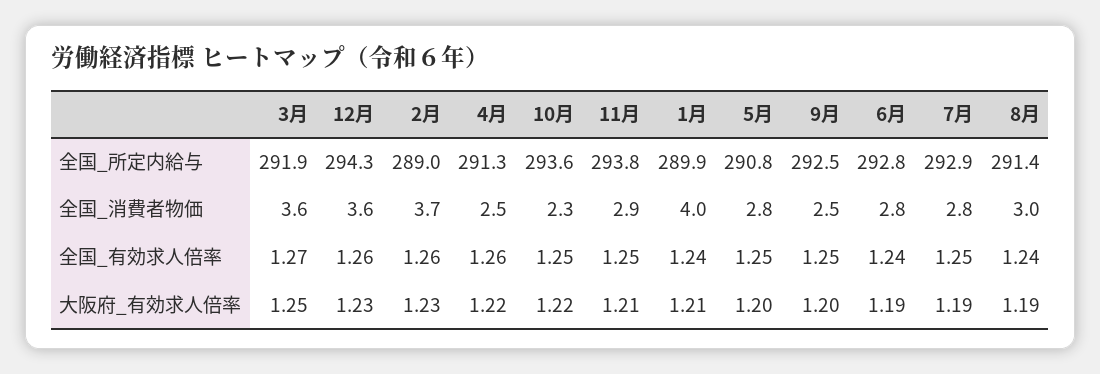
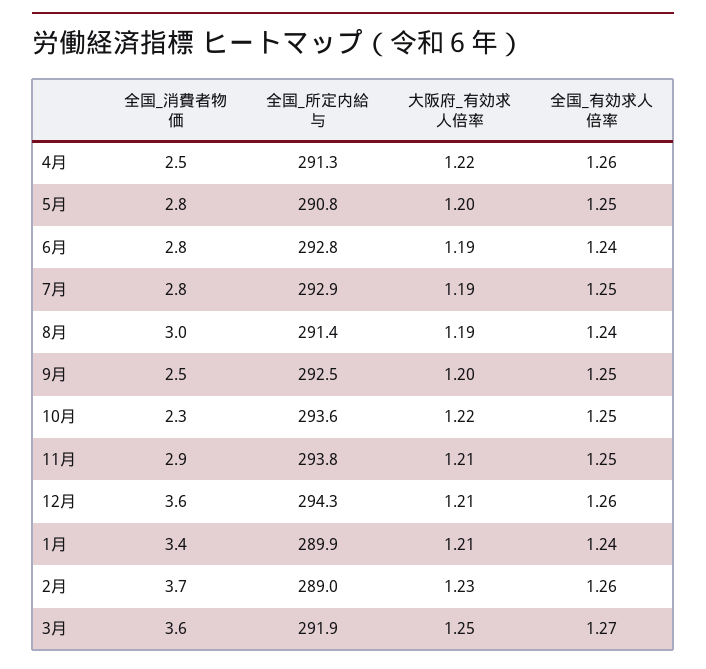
  {
    "3月": {
      "全国_所定内給与": 291.9,
      "全国_消費者物価": 3.6,
      "全国_有効求人倍率": 1.27,
      "大阪府_有効求人倍率": 1.25
    },
    "12月": {
      "全国_所定内給与": 294.3,
      "全国_消費者物価": 3.6,
      "全国_有効求人倍率": 1.26,
-     "大阪府_有効求人倍率": 1.23
+     "大阪府_有効求人倍率": 1.21
    },
    "2月": {
      "全国_所定内給与": 289,
      "全国_消費者物価": 3.7,
      "全国_有効求人倍率": 1.26,
      "大阪府_有効求人倍率": 1.23
    },
    "4月": {
      "全国_所定内給与": 291.3,
      "全国_消費者物価": 2.5,
      "全国_有効求人倍率": 1.26,
      "大阪府_有効求人倍率": 1.22
    },
    "10月": {
      "全国_所定内給与": 293.6,
      "全国_消費者物価": 2.3,
      "全国_有効求人倍率": 1.25,
      "大阪府_有効求人倍率": 1.22
    },
    "11月": {
      "全国_所定内給与": 293.8,
      "全国_消費者物価": 2.9,
      "全国_有効求人倍率": 1.25,
      "大阪府_有効求人倍率": 1.21
    },
    "1月": {
      "全国_所定内給与": 289.9,
-     "全国_消費者物価": 4,
+     "全国_消費者物価": 3.4,
      "全国_有効求人倍率": 1.24,
      "大阪府_有効求人倍率": 1.21
    },
    "5月": {
      "全国_所定内給与": 290.8,
      "全国_消費者物価": 2.8,
      "全国_有効求人倍率": 1.25,
      "大阪府_有効求人倍率": 1.2
    },
    "9月": {
      "全国_所定内給与": 292.5,
      "全国_消費者物価": 2.5,
      "全国_有効求人倍率": 1.25,
      "大阪府_有効求人倍率": 1.2
    },
    "6月": {
      "全国_所定内給与": 292.8,
      "全国_消費者物価": 2.8,
      "全国_有効求人倍率": 1.24,
      "大阪府_有効求人倍率": 1.19
    },
    "7月": {
      "全国_所定内給与": 292.9,
      "全国_消費者物価": 2.8,
      "全国_有効求人倍率": 1.25,
      "大阪府_有効求人倍率": 1.19
    },
    "8月": {
      "全国_所定内給与": 291.4,
      "全国_消費者物価": 3,
      "全国_有効求人倍率": 1.24,
      "大阪府_有効求人倍率": 1.19
    }
  }

